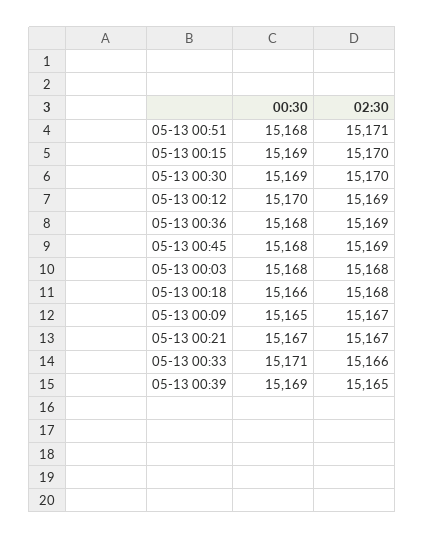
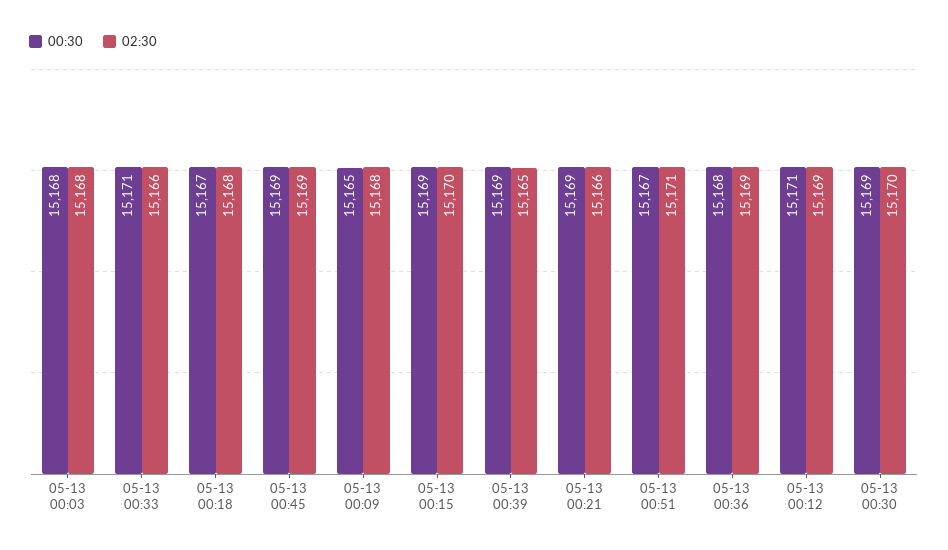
  {
    "00:30": {
-     "05-13 00:51": 15168,
+     "05-13 00:51": 15167,
      "05-13 00:15": 15169,
      "05-13 00:30": 15169,
-     "05-13 00:12": 15170,
+     "05-13 00:12": 15171,
      "05-13 00:36": 15168,
-     "05-13 00:45": 15168,
+     "05-13 00:45": 15169,
      "05-13 00:03": 15168,
-     "05-13 00:18": 15166,
+     "05-13 00:18": 15167,
      "05-13 00:09": 15165,
-     "05-13 00:21": 15167,
+     "05-13 00:21": 15169,
      "05-13 00:33": 15171,
      "05-13 00:39": 15169
    },
    "02:30": {
      "05-13 00:51": 15171,
      "05-13 00:15": 15170,
      "05-13 00:30": 15170,
      "05-13 00:12": 15169,
      "05-13 00:36": 15169,
      "05-13 00:45": 15169,
      "05-13 00:03": 15168,
      "05-13 00:18": 15168,
-     "05-13 00:09": 15167,
+     "05-13 00:09": 15168,
-     "05-13 00:21": 15167,
+     "05-13 00:21": 15166,
      "05-13 00:33": 15166,
      "05-13 00:39": 15165
    }
  }

